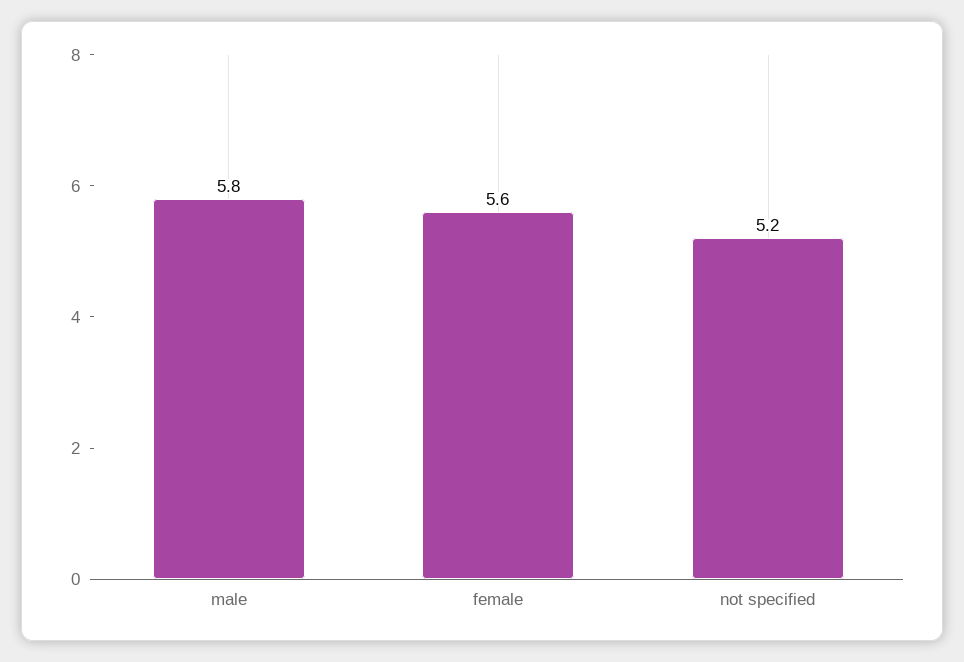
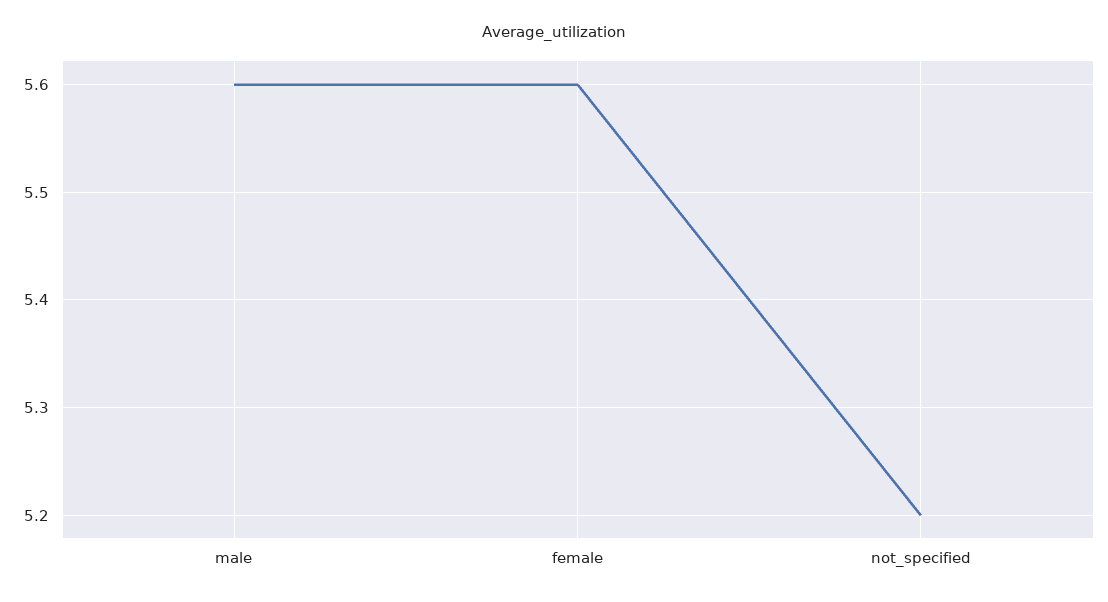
  {
-   "male": 5.8,
+   "male": 5.6,
    "female": 5.6,
    "not specified": 5.2
  }

